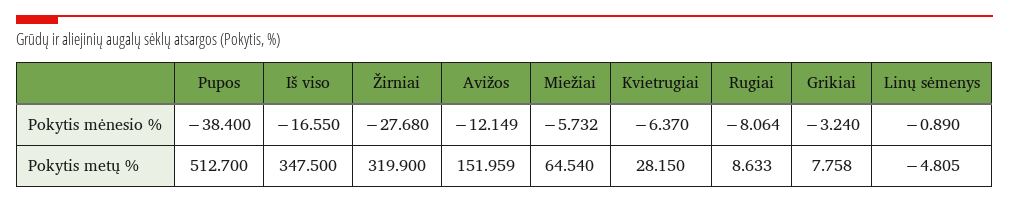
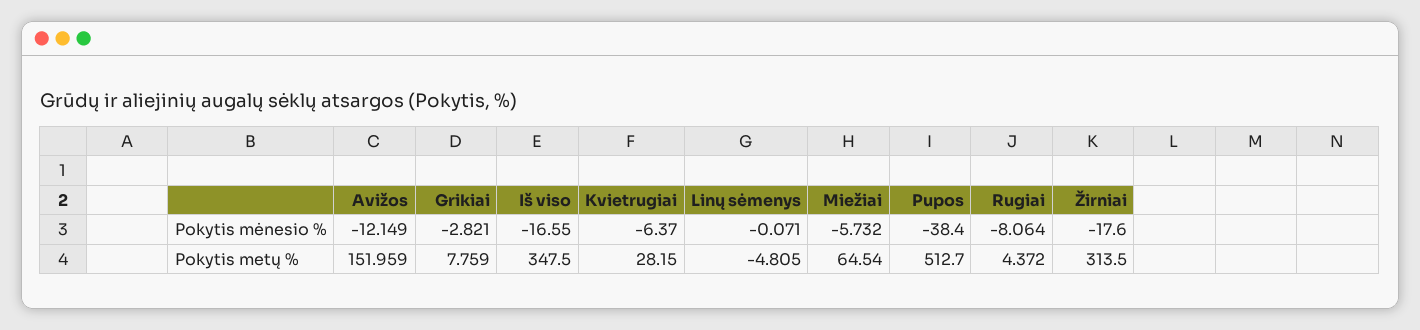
  {
    "Pupos": {
      "Pokytis mėnesio %": -38.4,
      "Pokytis metų %": 512.7
    },
    "Iš viso": {
      "Pokytis mėnesio %": -16.55,
      "Pokytis metų %": 347.5
    },
    "Žirniai": {
-     "Pokytis mėnesio %": -27.68,
+     "Pokytis mėnesio %": -17.6,
-     "Pokytis metų %": 319.9
+     "Pokytis metų %": 313.5
    },
    "Avižos": {
      "Pokytis mėnesio %": -12.149,
      "Pokytis metų %": 151.959
    },
    "Miežiai": {
      "Pokytis mėnesio %": -5.732,
      "Pokytis metų %": 64.54
    },
    "Kvietrugiai": {
      "Pokytis mėnesio %": -6.37,
      "Pokytis metų %": 28.15
    },
    "Rugiai": {
      "Pokytis mėnesio %": -8.064,
-     "Pokytis metų %": 8.633
+     "Pokytis metų %": 4.372
    },
    "Grikiai": {
-     "Pokytis mėnesio %": -3.24,
+     "Pokytis mėnesio %": -2.821,
-     "Pokytis metų %": 7.758
+     "Pokytis metų %": 7.759
    },
    "Linų sėmenys": {
-     "Pokytis mėnesio %": -0.89,
+     "Pokytis mėnesio %": -0.071,
      "Pokytis metų %": -4.805
    }
  }

